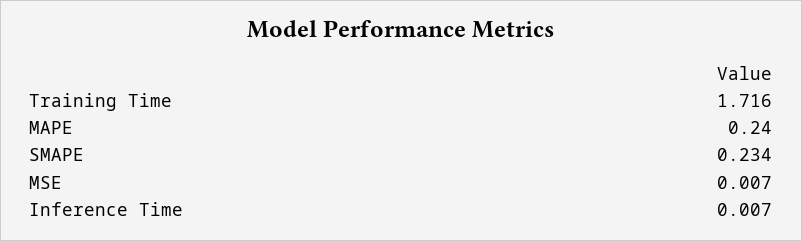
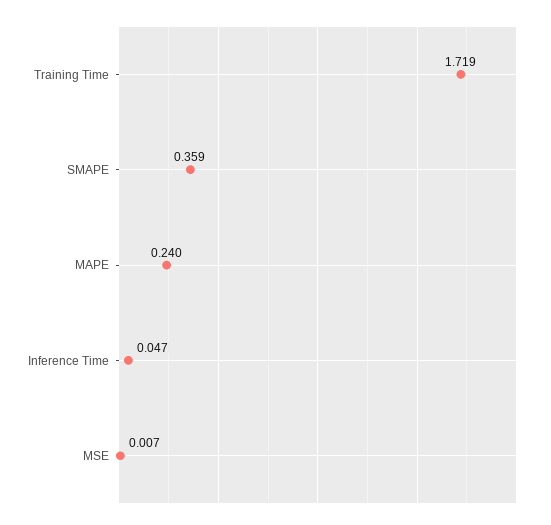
  {
-   "Training Time": 1.716,
+   "Training Time": 1.719,
    "MAPE": 0.24,
-   "SMAPE": 0.234,
+   "SMAPE": 0.359,
    "MSE": 0.007,
-   "Inference Time": 0.007
+   "Inference Time": 0.047
  }

